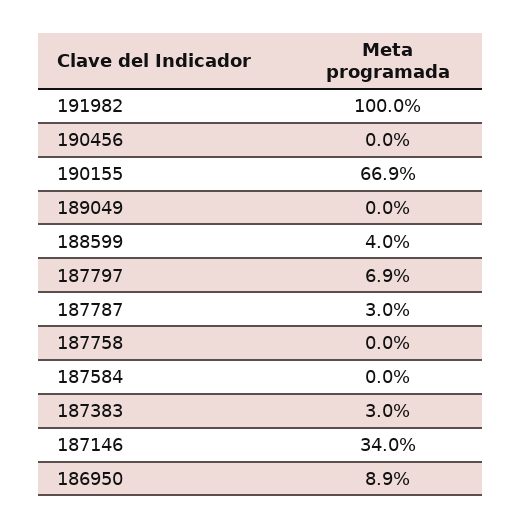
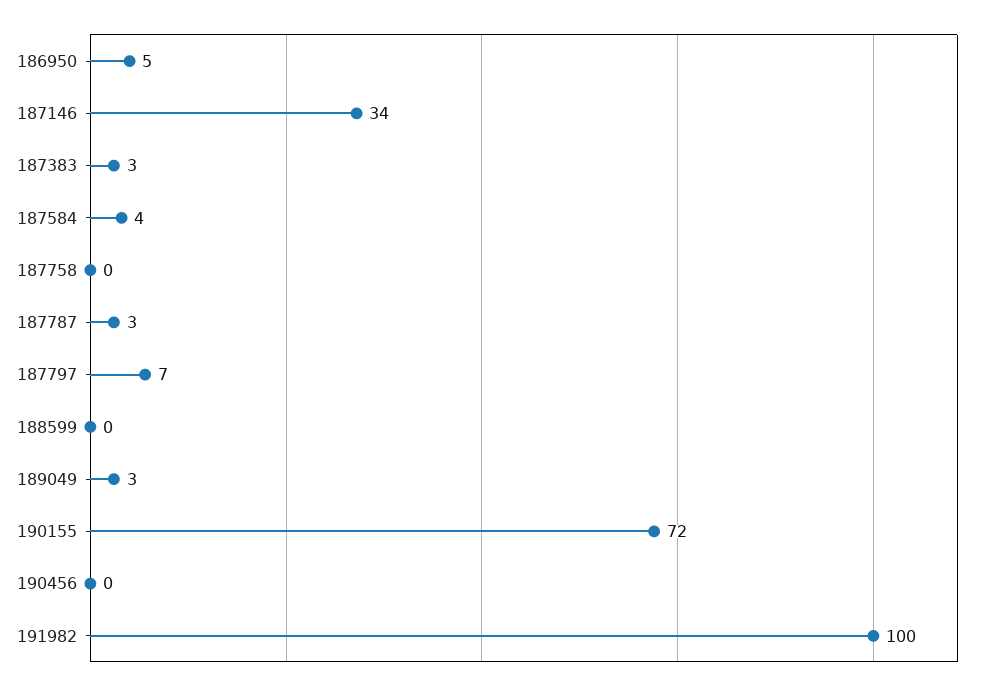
  {
    "191982": 100,
    "190456": 0,
-   "190155": 66.9,
+   "190155": 72,
-   "189049": 0,
+   "189049": 3,
-   "188599": 4,
+   "188599": 0,
    "187797": 6.9,
    "187787": 3,
    "187758": 0,
-   "187584": 0,
+   "187584": 4,
    "187383": 3,
    "187146": 34,
-   "186950": 8.9
+   "186950": 5
  }

